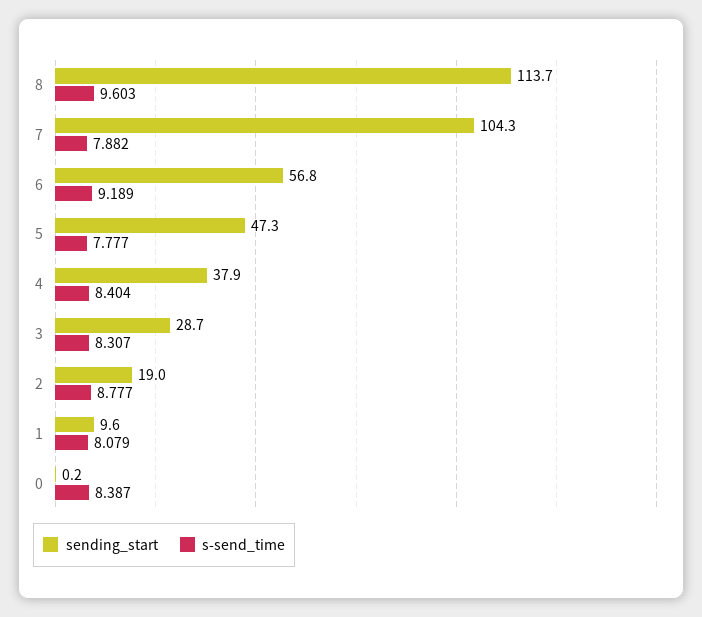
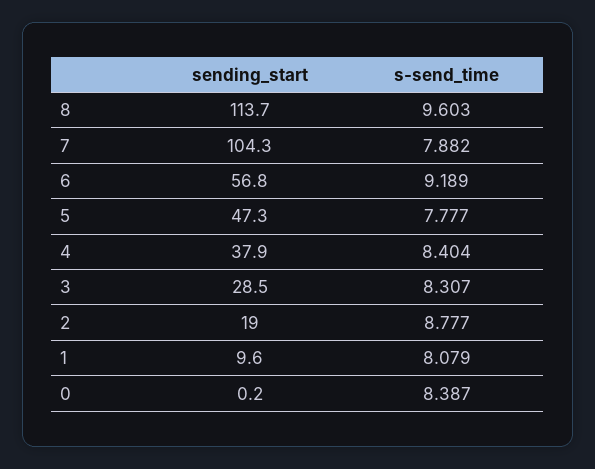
  {
    "sending_start": {
      "8": 113.7,
      "7": 104.3,
      "6": 56.8,
      "5": 47.3,
      "4": 37.9,
-     "3": 28.7,
+     "3": 28.5,
      "2": 19,
      "1": 9.6,
      "0": 0.2
    },
    "s-send_time": {
      "8": 9.603,
      "7": 7.882,
      "6": 9.189,
      "5": 7.777,
      "4": 8.404,
      "3": 8.307,
      "2": 8.777,
      "1": 8.079,
      "0": 8.387
    }
  }

